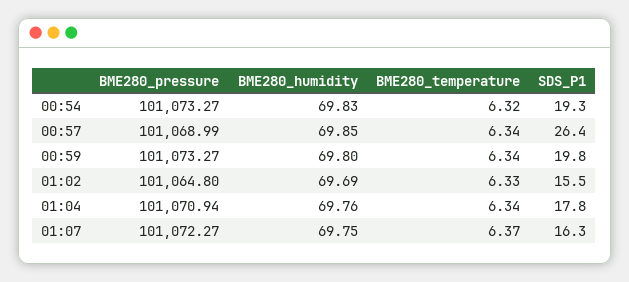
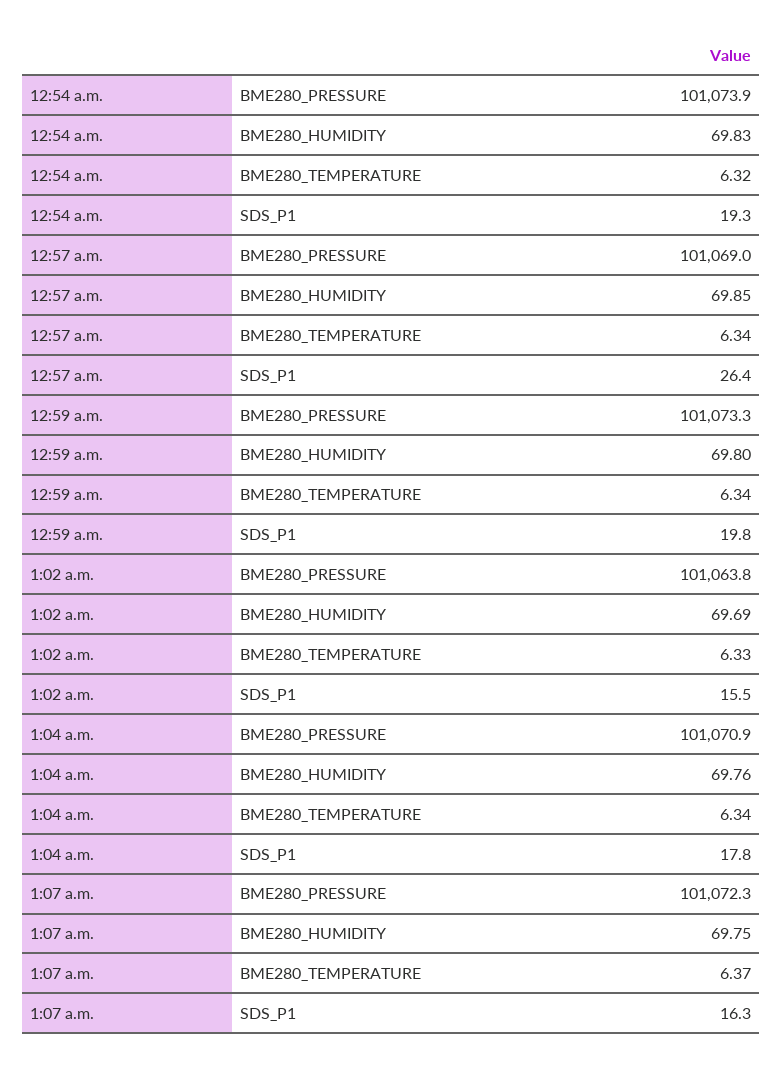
  {
    "BME280_pressure": {
-     "00:54": 101073.27,
+     "00:54": 101073.9,
      "00:57": 101068.99,
      "00:59": 101073.27,
-     "01:02": 101064.8,
+     "01:02": 101063.8,
      "01:04": 101070.94,
      "01:07": 101072.27
    },
    "BME280_humidity": {
      "00:54": 69.83,
      "00:57": 69.85,
      "00:59": 69.8,
      "01:02": 69.69,
      "01:04": 69.76,
      "01:07": 69.75
    },
    "BME280_temperature": {
      "00:54": 6.32,
      "00:57": 6.34,
      "00:59": 6.34,
      "01:02": 6.33,
      "01:04": 6.34,
      "01:07": 6.37
    },
    "SDS_P1": {
      "00:54": 19.3,
      "00:57": 26.4,
      "00:59": 19.8,
      "01:02": 15.5,
      "01:04": 17.8,
      "01:07": 16.3
    }
  }

